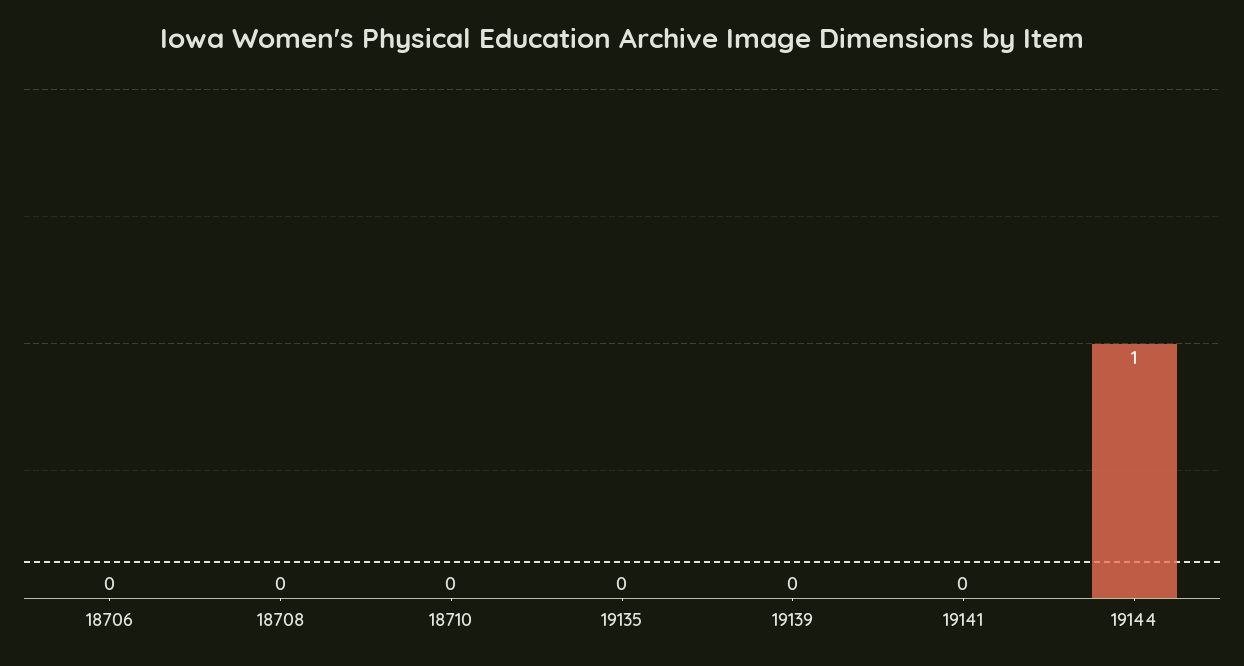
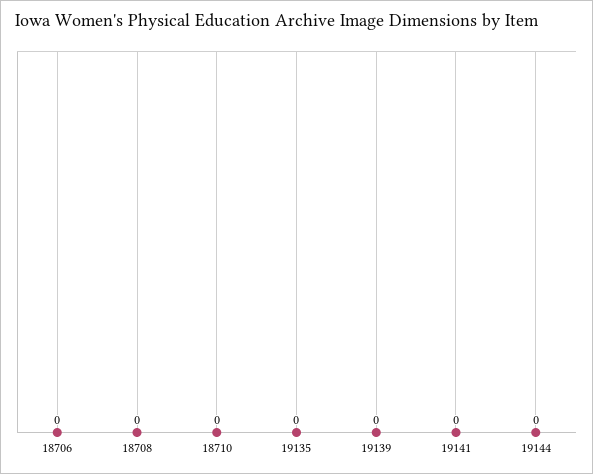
  {
    "18706": 0,
    "18708": 0,
    "18710": 0,
    "19135": 0,
    "19139": 0,
    "19141": 0,
-   "19144": 1
+   "19144": 0
  }

